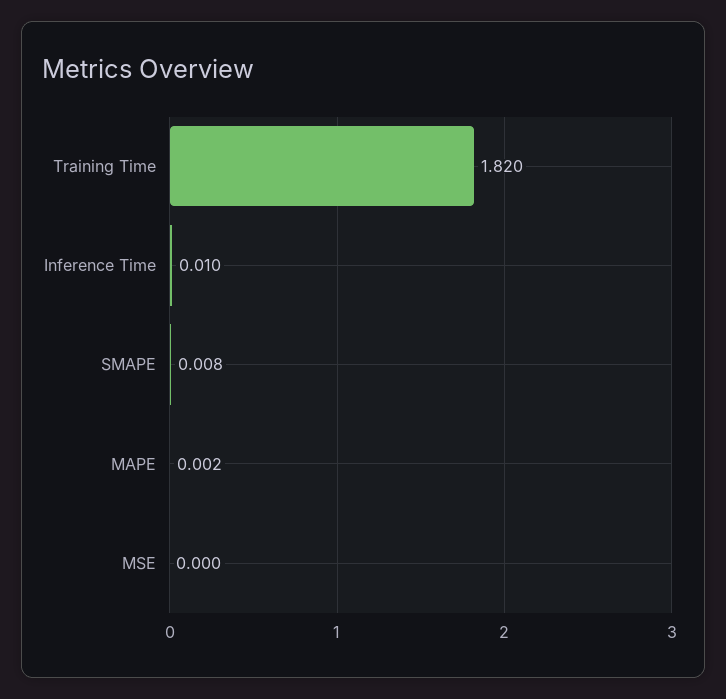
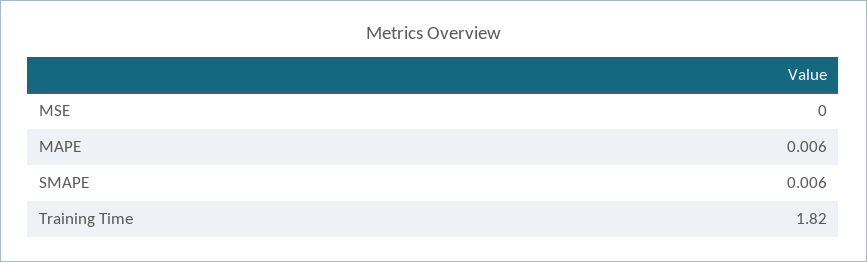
  {
    "Training Time": 1.82,
-   "Inference Time": 0.01,
-   "SMAPE": 0.008,
+   "SMAPE": 0.006,
-   "MAPE": 0.002,
+   "MAPE": 0.006,
    "MSE": 0
  }

